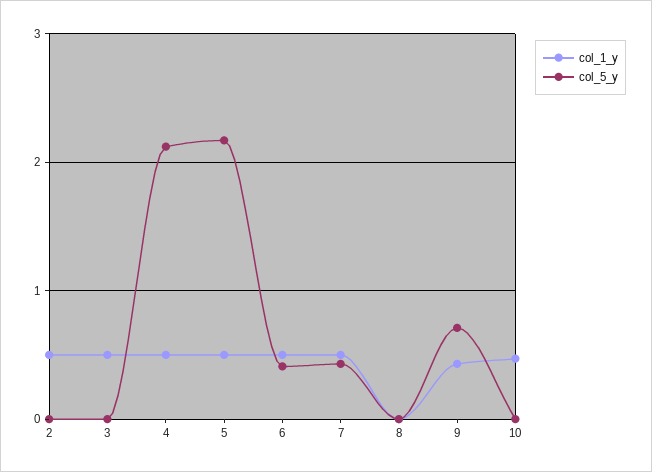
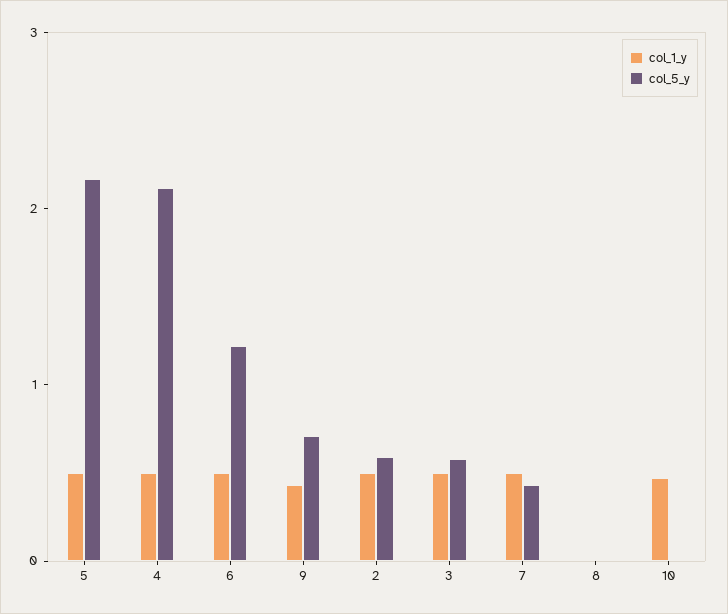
  {
    "col_1_y": {
      "2": 0.5,
      "3": 0.5,
      "4": 0.5,
      "5": 0.5,
      "6": 0.5,
      "7": 0.5,
      "8": 0,
      "9": 0.4,
      "10": 0.5
    },
    "col_5_y": {
-     "2": 0,
+     "2": 0.6,
-     "3": 0,
+     "3": 0.6,
      "4": 2.1,
      "5": 2.2,
-     "6": 0.4,
+     "6": 1.2,
      "7": 0.4,
      "8": 0,
      "9": 0.7,
      "10": 0
    }
  }

